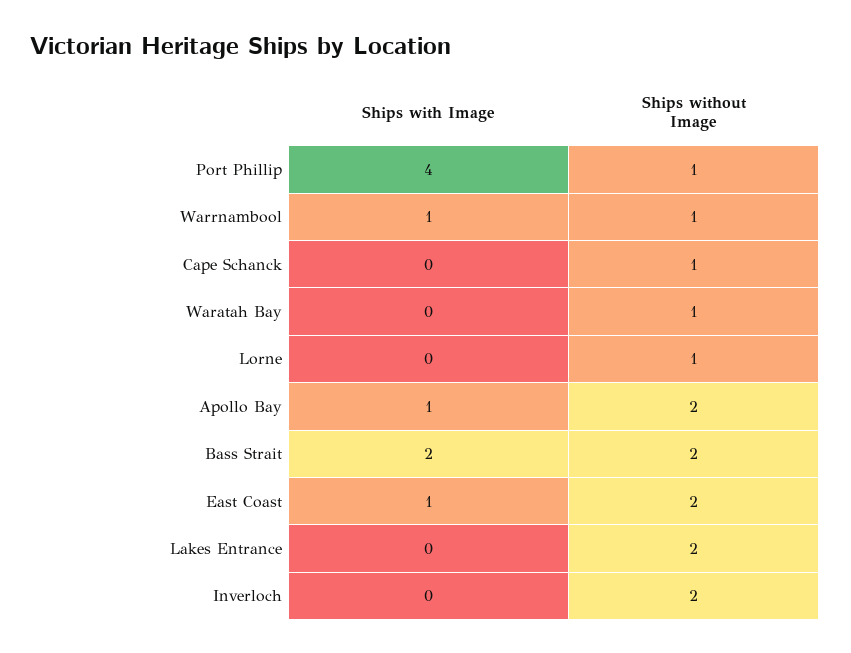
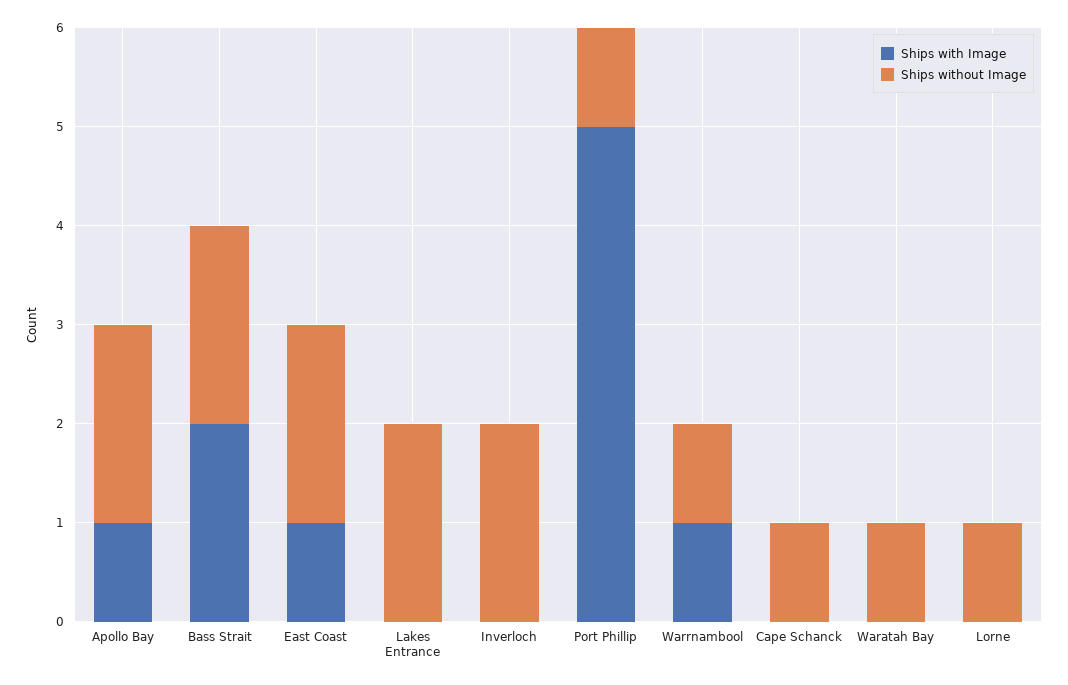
  {
    "Ships with Image": {
-     "Port Phillip": 4,
+     "Port Phillip": 5,
      "Warrnambool": 1,
      "Cape Schanck": 0,
      "Waratah Bay": 0,
      "Lorne": 0,
      "Apollo Bay": 1,
      "Bass Strait": 2,
      "East Coast": 1,
      "Lakes Entrance": 0,
      "Inverloch": 0
    },
    "Ships without Image": {
      "Port Phillip": 1,
      "Warrnambool": 1,
      "Cape Schanck": 1,
      "Waratah Bay": 1,
      "Lorne": 1,
      "Apollo Bay": 2,
      "Bass Strait": 2,
      "East Coast": 2,
      "Lakes Entrance": 2,
      "Inverloch": 2
    }
  }

